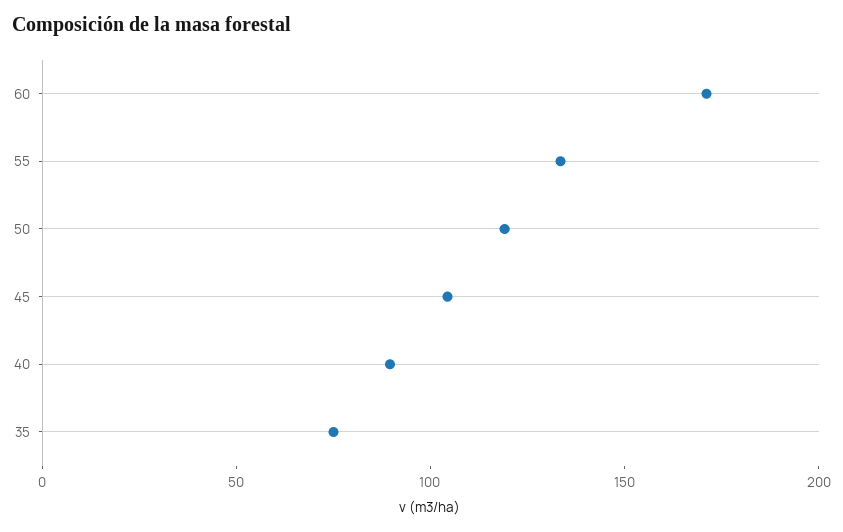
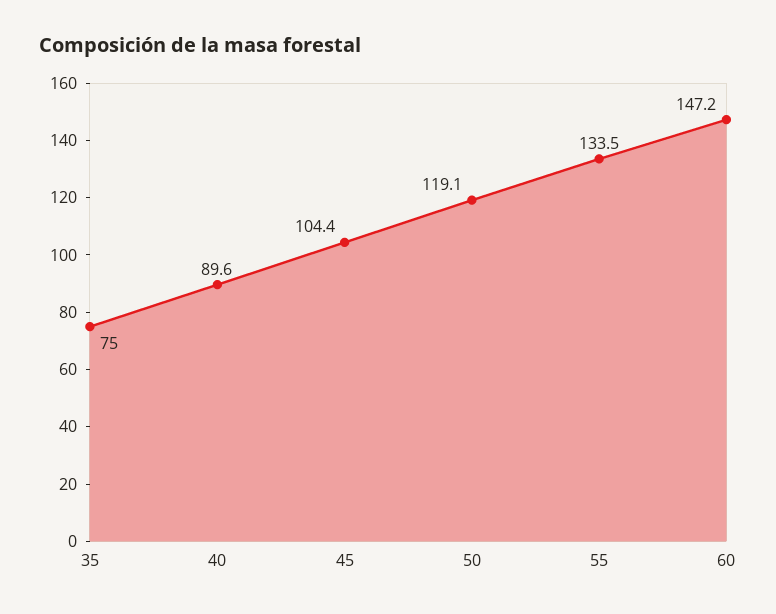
  {
-   "60": 170,
+   "60": 147.2,
    "55": 133.5,
    "50": 119.1,
    "45": 104.4,
    "40": 89.6,
    "35": 75
  }

